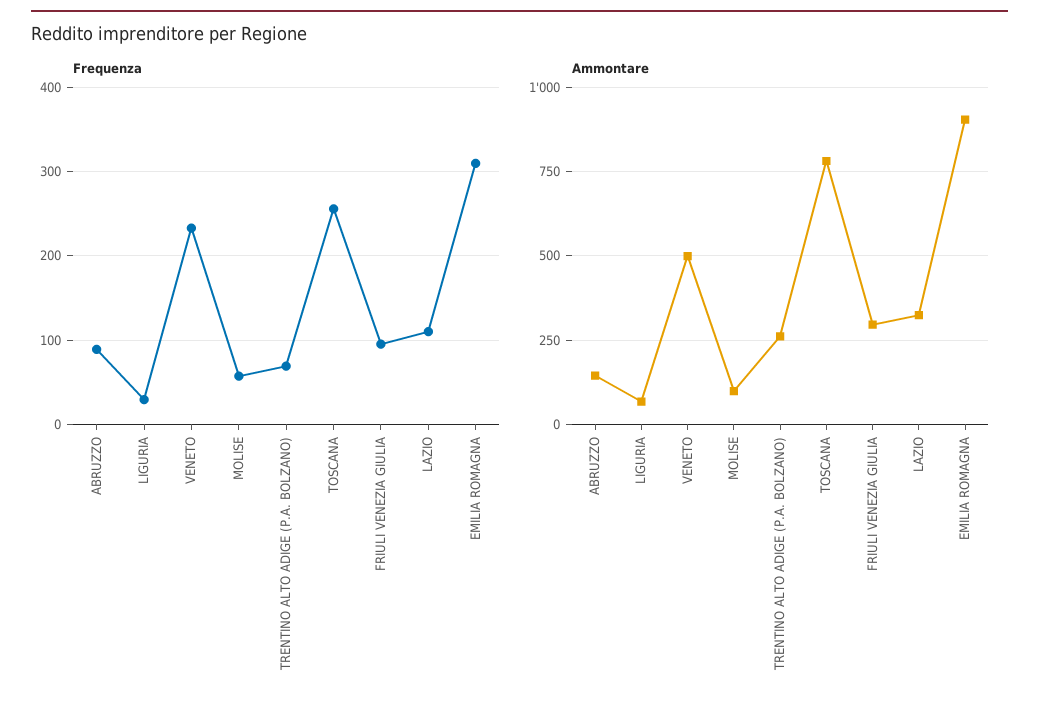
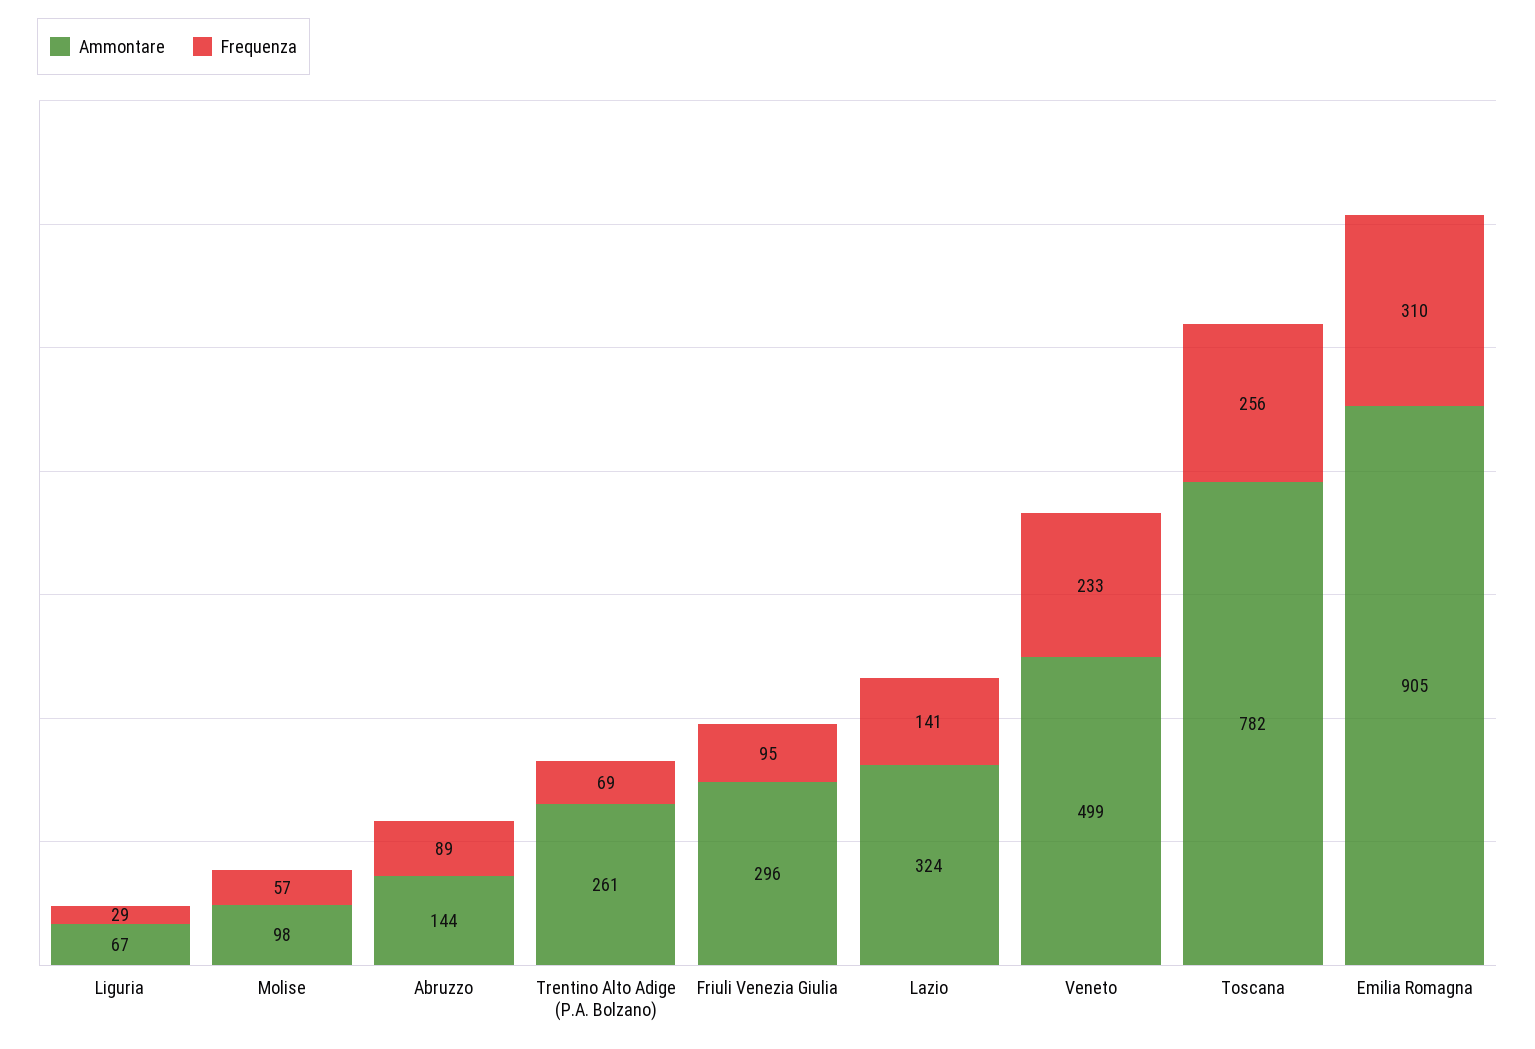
  {
    "Frequenza": {
      "ABRUZZO": 89,
      "LIGURIA": 29,
      "VENETO": 233,
      "MOLISE": 57,
      "TRENTINO ALTO ADIGE (P.A. BOLZANO)": 69,
      "TOSCANA": 256,
      "FRIULI VENEZIA GIULIA": 95,
-     "LAZIO": 110,
+     "LAZIO": 141,
      "EMILIA ROMAGNA": 310
    },
    "Ammontare": {
      "ABRUZZO": 144,
      "LIGURIA": 67,
      "VENETO": 499,
      "MOLISE": 98,
      "TRENTINO ALTO ADIGE (P.A. BOLZANO)": 261,
      "TOSCANA": 782,
      "FRIULI VENEZIA GIULIA": 296,
      "LAZIO": 324,
      "EMILIA ROMAGNA": 905
    }
  }

